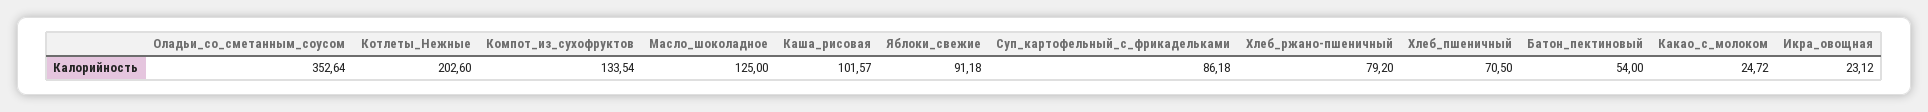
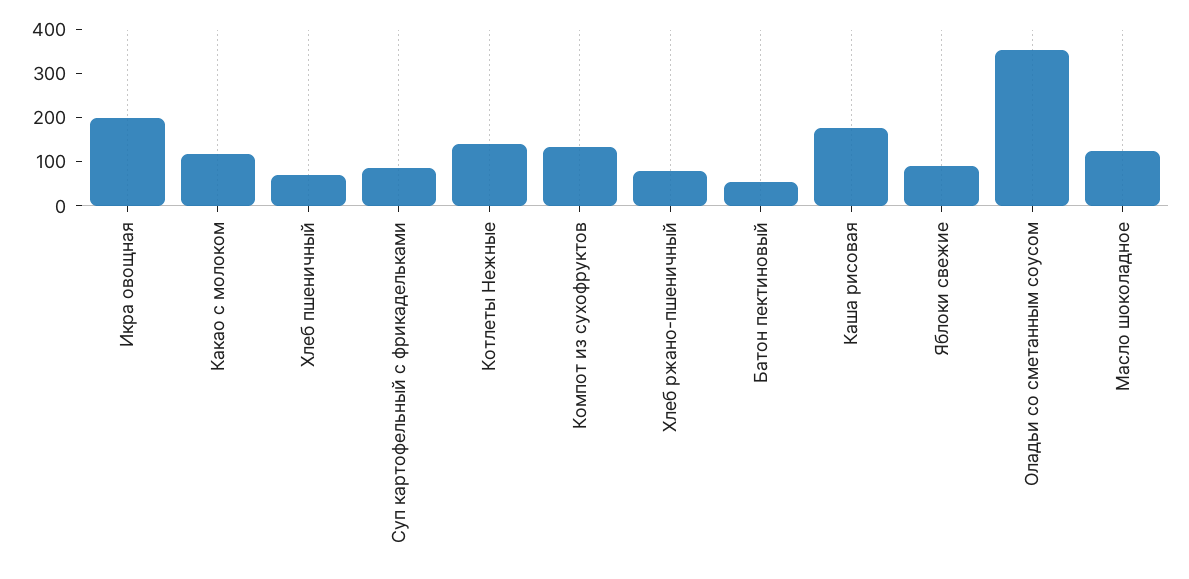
  {
    "Оладьи_со_сметанным_соусом": 352.64,
-   "Котлеты_Нежные": 202.6,
+   "Котлеты_Нежные": 140,
    "Компот_из_сухофруктов": 133.54,
    "Масло_шоколадное": 125,
-   "Каша_рисовая": 101.57,
+   "Каша_рисовая": 180,
    "Яблоки_свежие": 91.18,
    "Суп_картофельный_с_фрикадельками": 86.18,
    "Хлеб_ржано-пшеничный": 79.2,
    "Хлеб_пшеничный": 70.5,
    "Батон_пектиновый": 54,
-   "Какао_с_молоком": 24.72,
+   "Какао_с_молоком": 120,
-   "Икра_овощная": 23.12
+   "Икра_овощная": 200
  }

